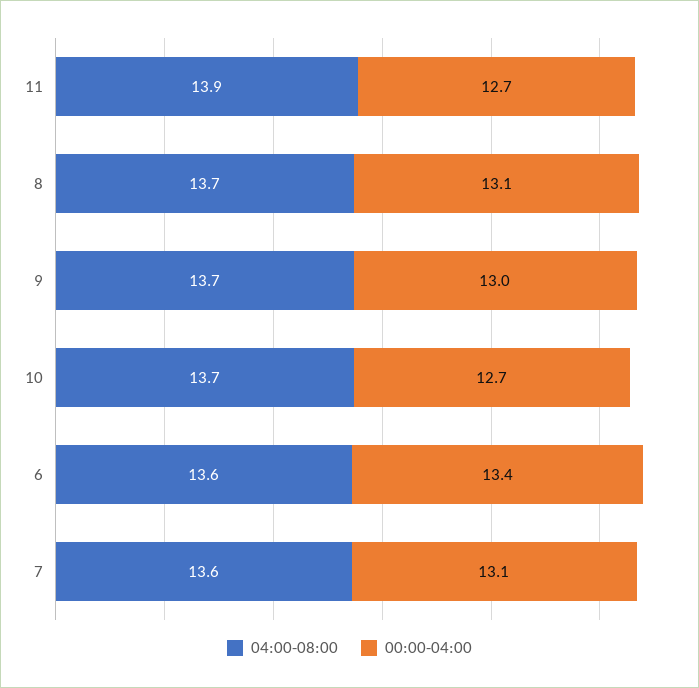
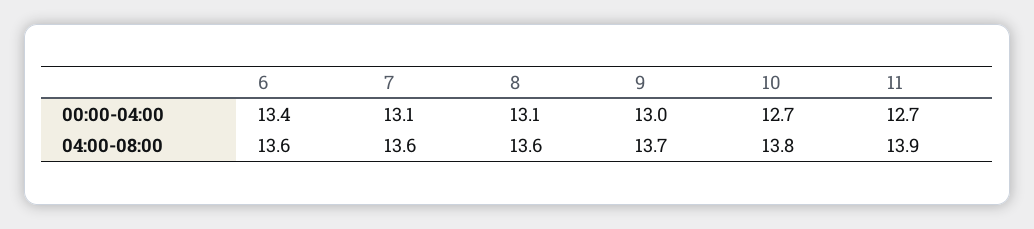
  {
    "04:00-08:00": {
      "11": 13.9,
-     "8": 13.7,
+     "8": 13.6,
      "9": 13.7,
-     "10": 13.7,
+     "10": 13.8,
      "6": 13.6,
      "7": 13.6
    },
    "00:00-04:00": {
      "11": 12.7,
      "8": 13.1,
      "9": 13,
      "10": 12.7,
      "6": 13.4,
      "7": 13.1
    }
  }

